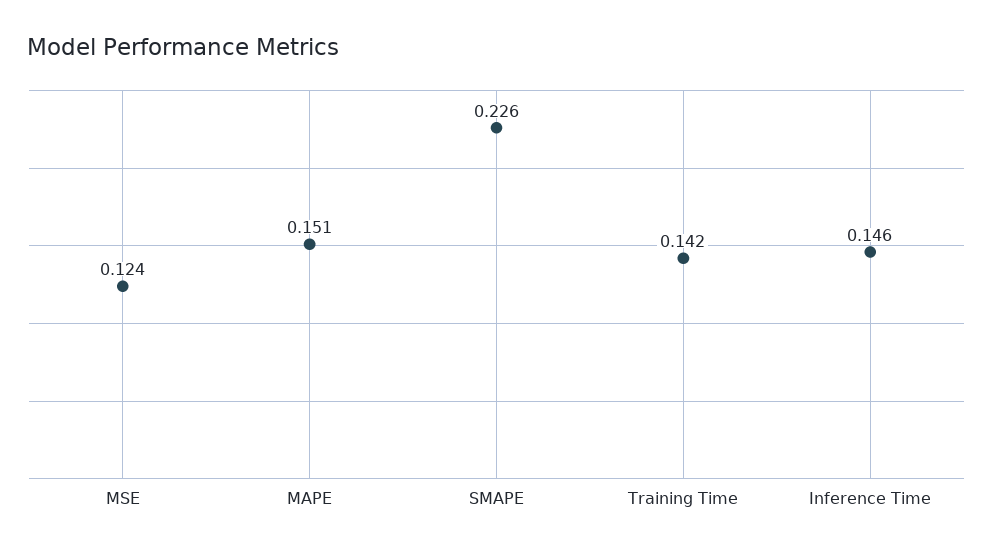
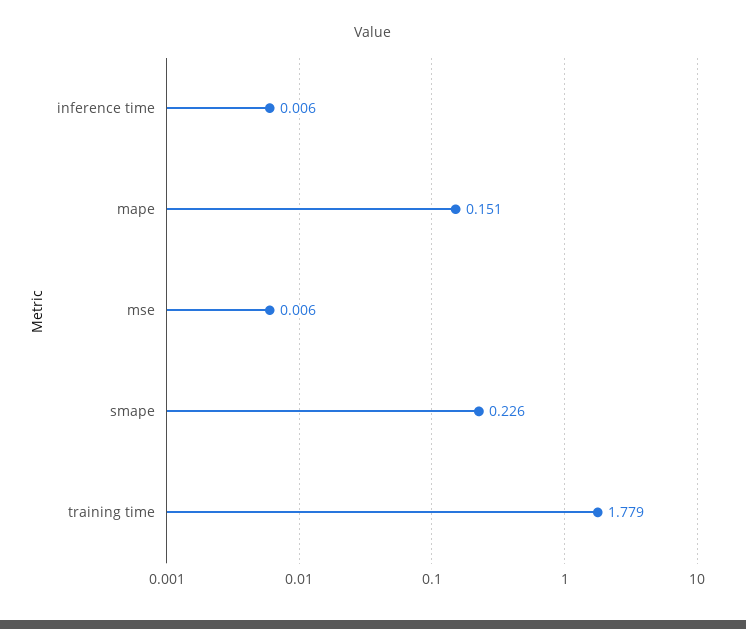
  {
-   "MSE": 0.124,
+   "MSE": 0.006,
    "MAPE": 0.151,
    "SMAPE": 0.226,
-   "Training Time": 0.142,
+   "Training Time": 1.779,
-   "Inference Time": 0.146
+   "Inference Time": 0.006
  }

